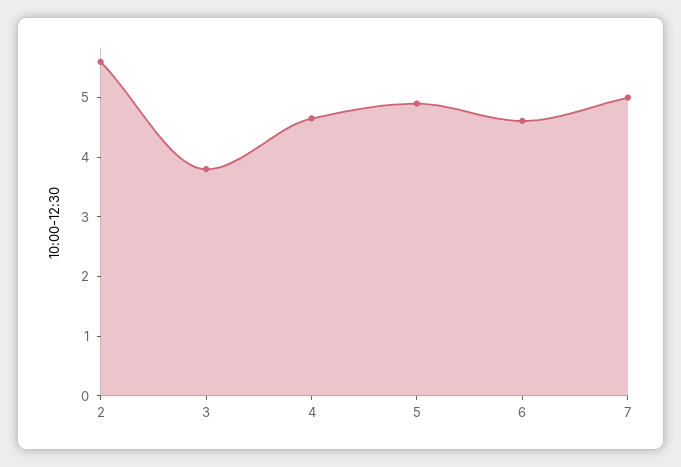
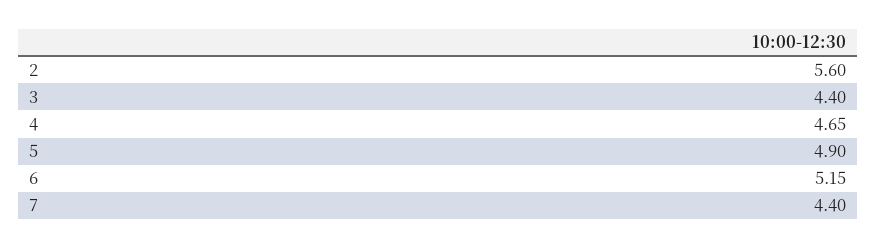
  {
    "2": 5.6,
-   "3": 3.8,
+   "3": 4.4,
    "4": 4.65,
    "5": 4.9,
-   "6": 4.6,
+   "6": 5.15,
-   "7": 5
+   "7": 4.4
  }

